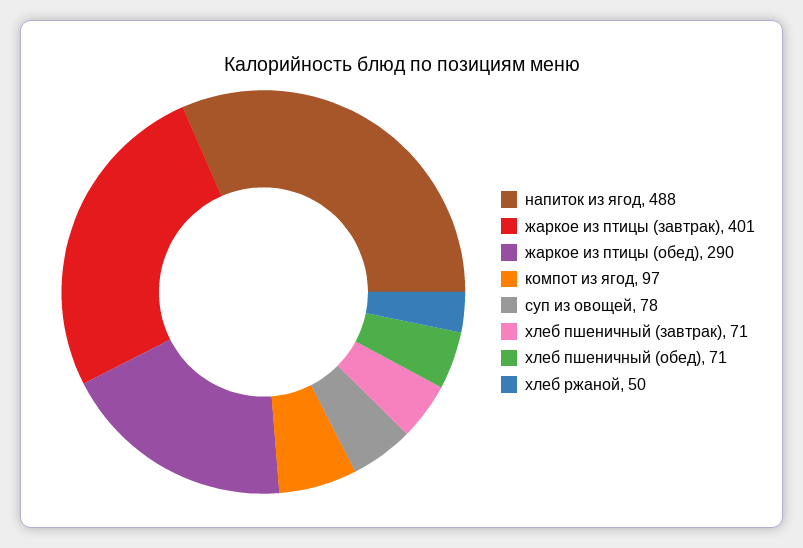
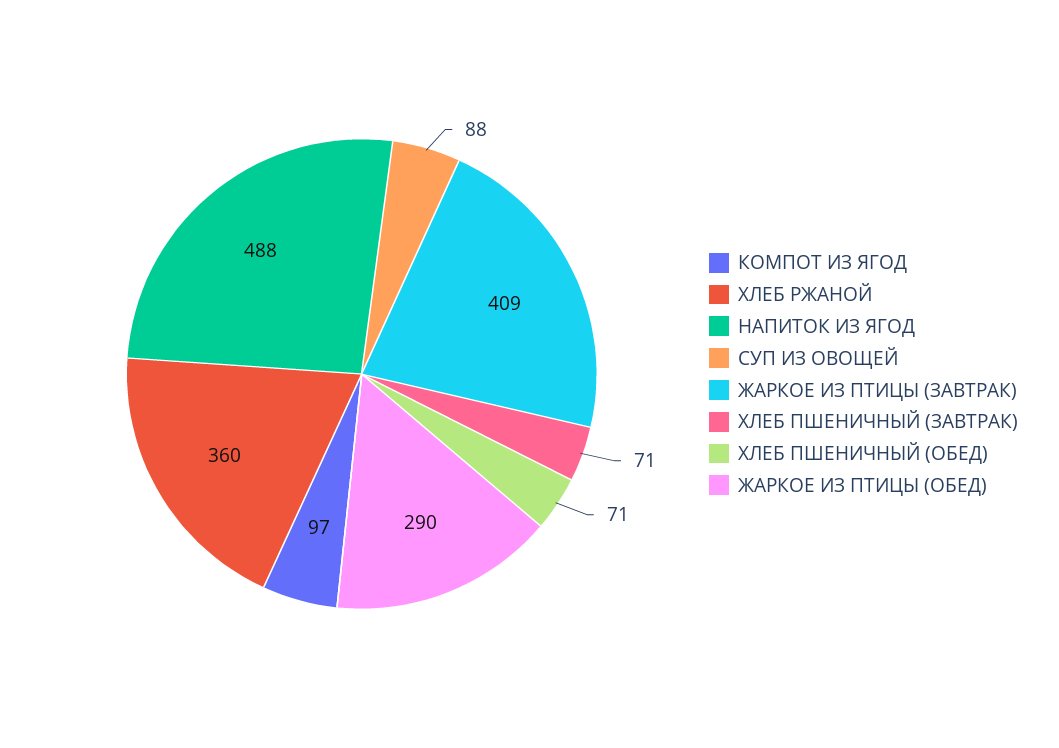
  {
    "напиток из ягод": 488,
-   "жаркое из птицы (завтрак)": 401,
+   "жаркое из птицы (завтрак)": 409,
    "жаркое из птицы (обед)": 290,
    "компот из ягод": 97,
-   "суп из овощей": 78,
+   "суп из овощей": 88,
    "хлеб пшеничный (завтрак)": 71,
    "хлеб пшеничный (обед)": 71,
-   "хлеб ржаной": 50
+   "хлеб ржаной": 360
  }

